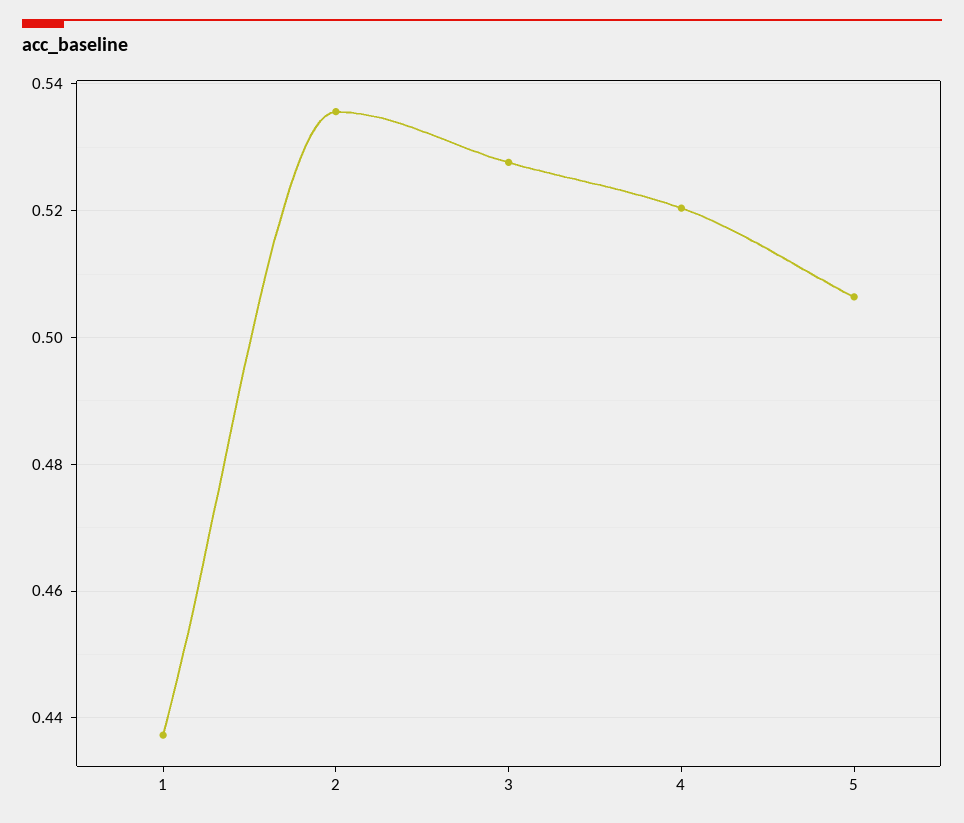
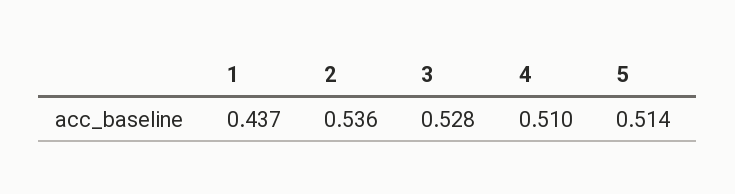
  {
    "1": 0.437,
    "2": 0.536,
    "3": 0.528,
-   "4": 0.52,
+   "4": 0.51,
-   "5": 0.506
+   "5": 0.514
  }

